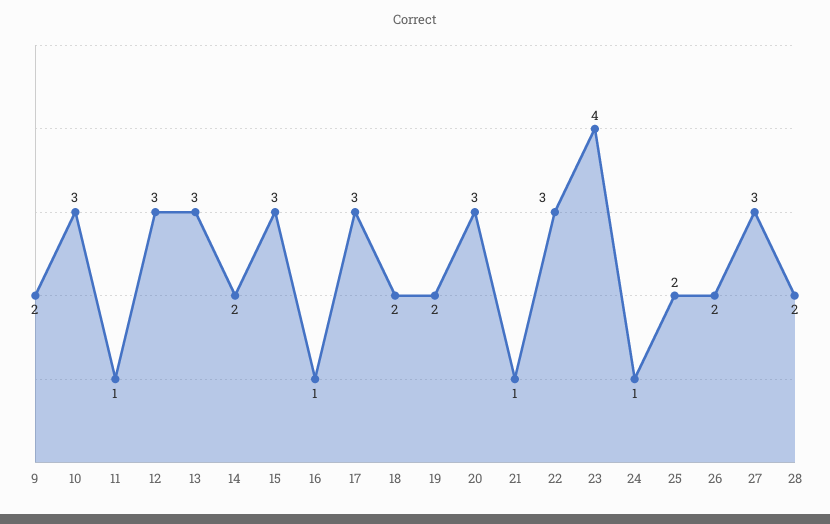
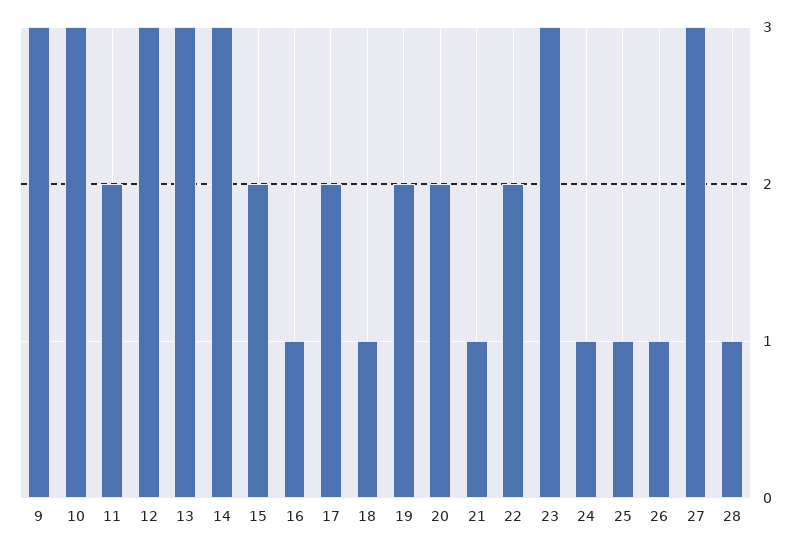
  {
-   "9": 2,
+   "9": 3,
    "10": 3,
-   "11": 1,
+   "11": 2,
    "12": 3,
    "13": 3,
-   "14": 2,
+   "14": 3,
-   "15": 3,
+   "15": 2,
    "16": 1,
-   "17": 3,
+   "17": 2,
-   "18": 2,
+   "18": 1,
    "19": 2,
-   "20": 3,
+   "20": 2,
    "21": 1,
-   "22": 3,
+   "22": 2,
-   "23": 4,
+   "23": 3,
    "24": 1,
-   "25": 2,
+   "25": 1,
-   "26": 2,
+   "26": 1,
    "27": 3,
-   "28": 2
+   "28": 1
  }

